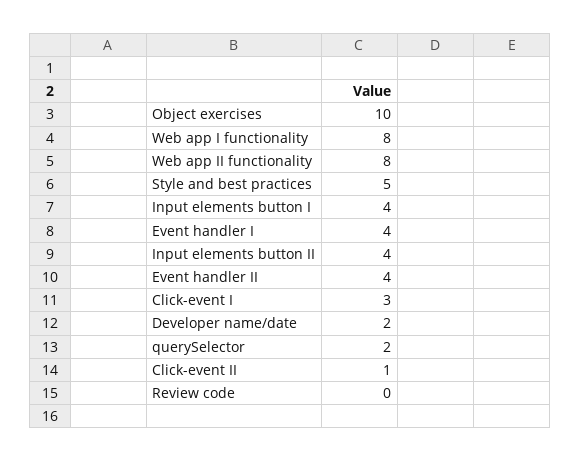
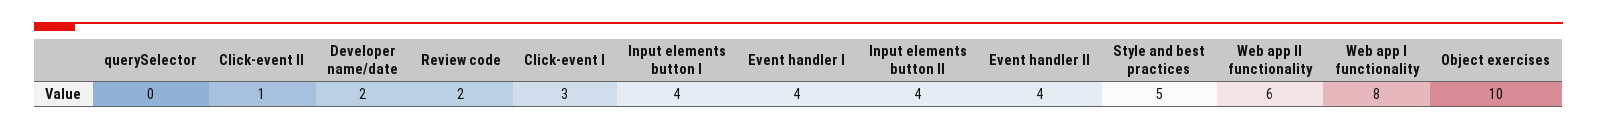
  {
    "Object exercises": 10,
    "Web app I functionality": 8,
-   "Web app II functionality": 8,
+   "Web app II functionality": 6,
    "Style and best practices": 5,
    "Input elements button I": 4,
    "Event handler I": 4,
    "Input elements button II": 4,
    "Event handler II": 4,
    "Click-event I": 3,
    "Developer name/date": 2,
-   "querySelector": 2,
+   "querySelector": 0,
    "Click-event II": 1,
-   "Review code": 0
+   "Review code": 2
  }

